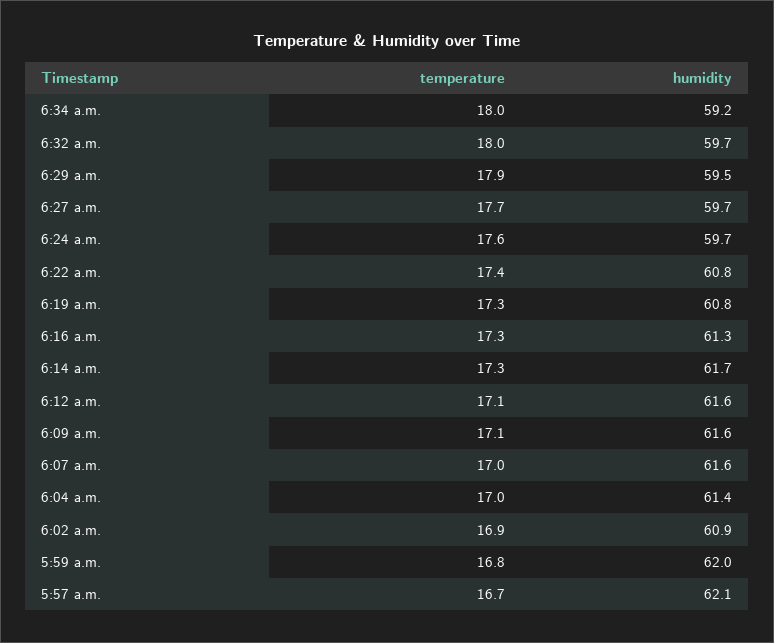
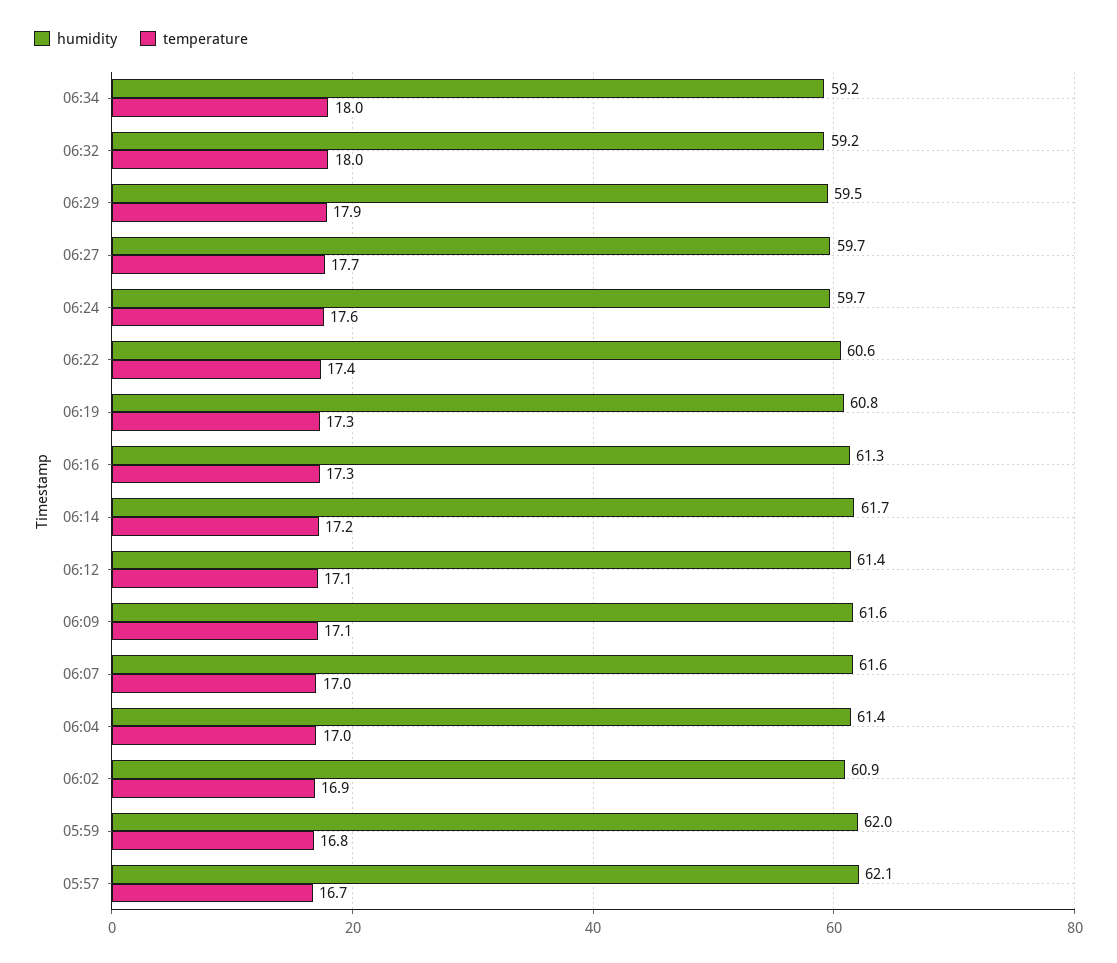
  {
    "temperature": {
      "6:34 a.m.": 18,
      "6:32 a.m.": 18,
      "6:29 a.m.": 17.9,
      "6:27 a.m.": 17.7,
      "6:24 a.m.": 17.6,
      "6:22 a.m.": 17.4,
      "6:19 a.m.": 17.3,
      "6:16 a.m.": 17.3,
-     "6:14 a.m.": 17.3,
+     "6:14 a.m.": 17.2,
      "6:12 a.m.": 17.1,
      "6:09 a.m.": 17.1,
      "6:07 a.m.": 17,
      "6:04 a.m.": 17,
      "6:02 a.m.": 16.9,
      "5:59 a.m.": 16.8,
      "5:57 a.m.": 16.7
    },
    "humidity": {
      "6:34 a.m.": 59.2,
-     "6:32 a.m.": 59.7,
+     "6:32 a.m.": 59.2,
      "6:29 a.m.": 59.5,
      "6:27 a.m.": 59.7,
      "6:24 a.m.": 59.7,
-     "6:22 a.m.": 60.8,
+     "6:22 a.m.": 60.6,
      "6:19 a.m.": 60.8,
      "6:16 a.m.": 61.3,
      "6:14 a.m.": 61.7,
-     "6:12 a.m.": 61.6,
+     "6:12 a.m.": 61.4,
      "6:09 a.m.": 61.6,
      "6:07 a.m.": 61.6,
      "6:04 a.m.": 61.4,
      "6:02 a.m.": 60.9,
      "5:59 a.m.": 62,
      "5:57 a.m.": 62.1
    }
  }

